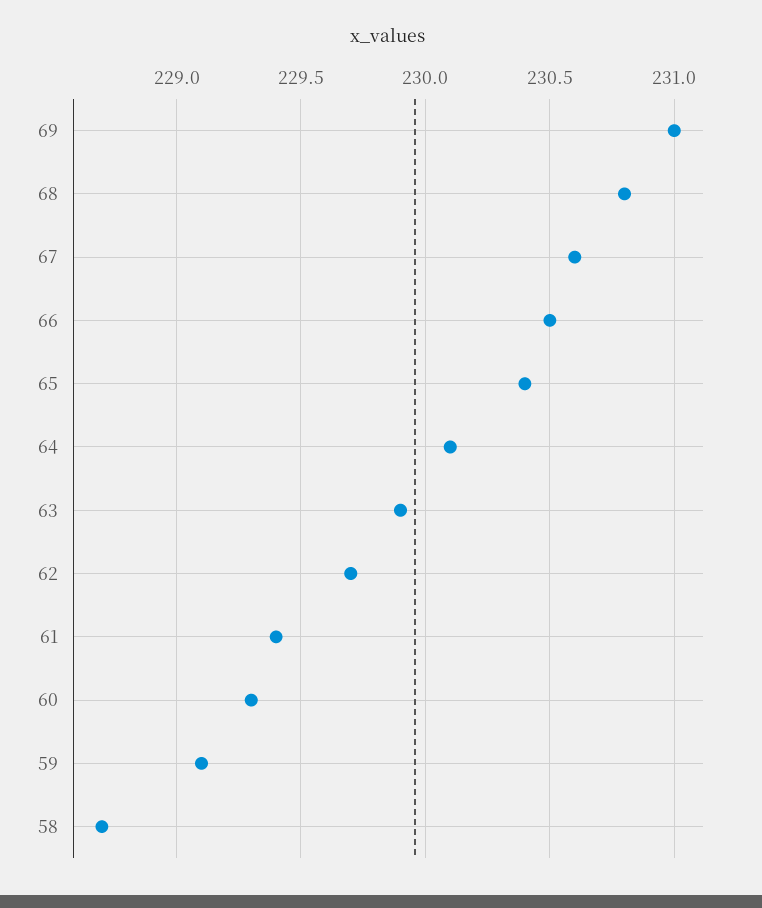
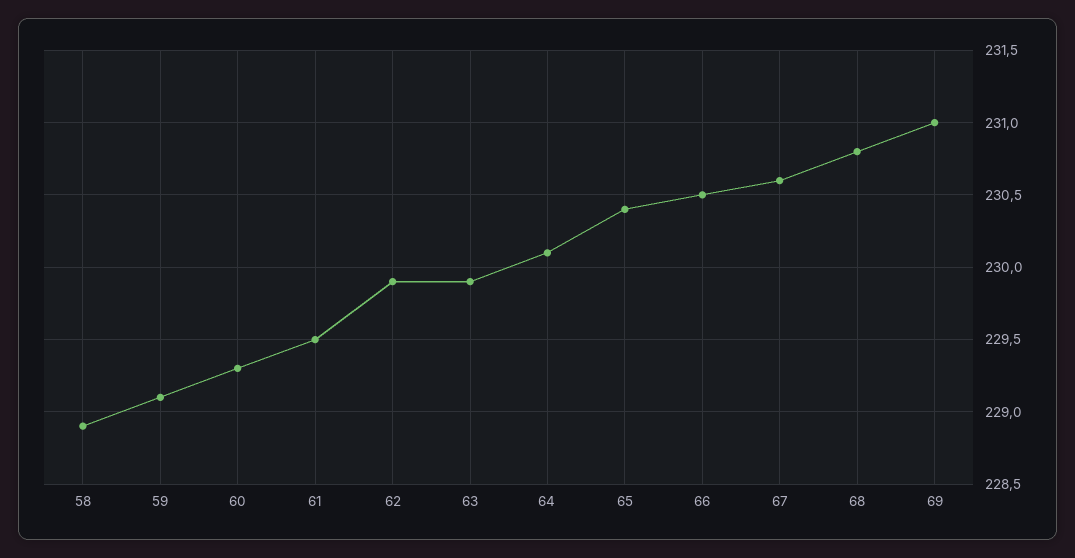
  {
    "69": 231,
    "68": 230.8,
    "67": 230.6,
    "66": 230.5,
    "65": 230.4,
    "64": 230.1,
    "63": 229.9,
-   "62": 229.7,
+   "62": 229.9,
-   "61": 229.4,
+   "61": 229.5,
    "60": 229.3,
    "59": 229.1,
-   "58": 228.7
+   "58": 228.9
  }

